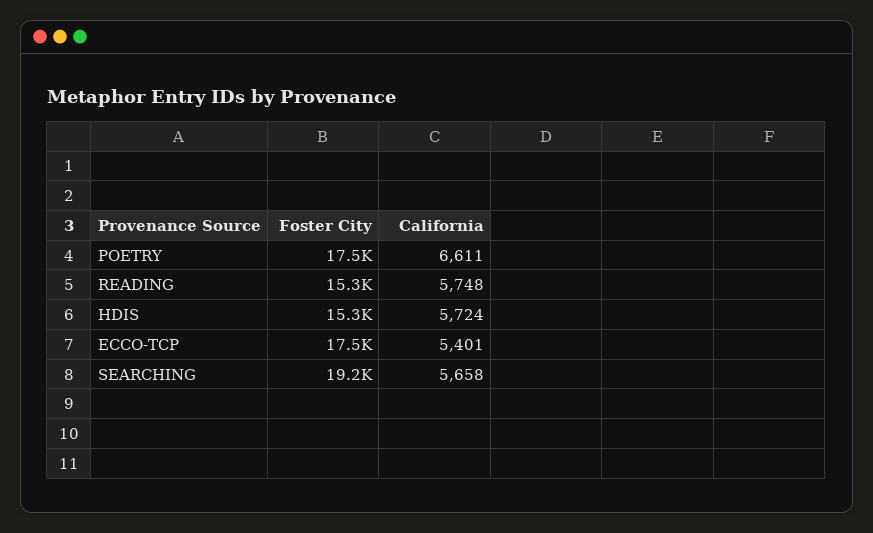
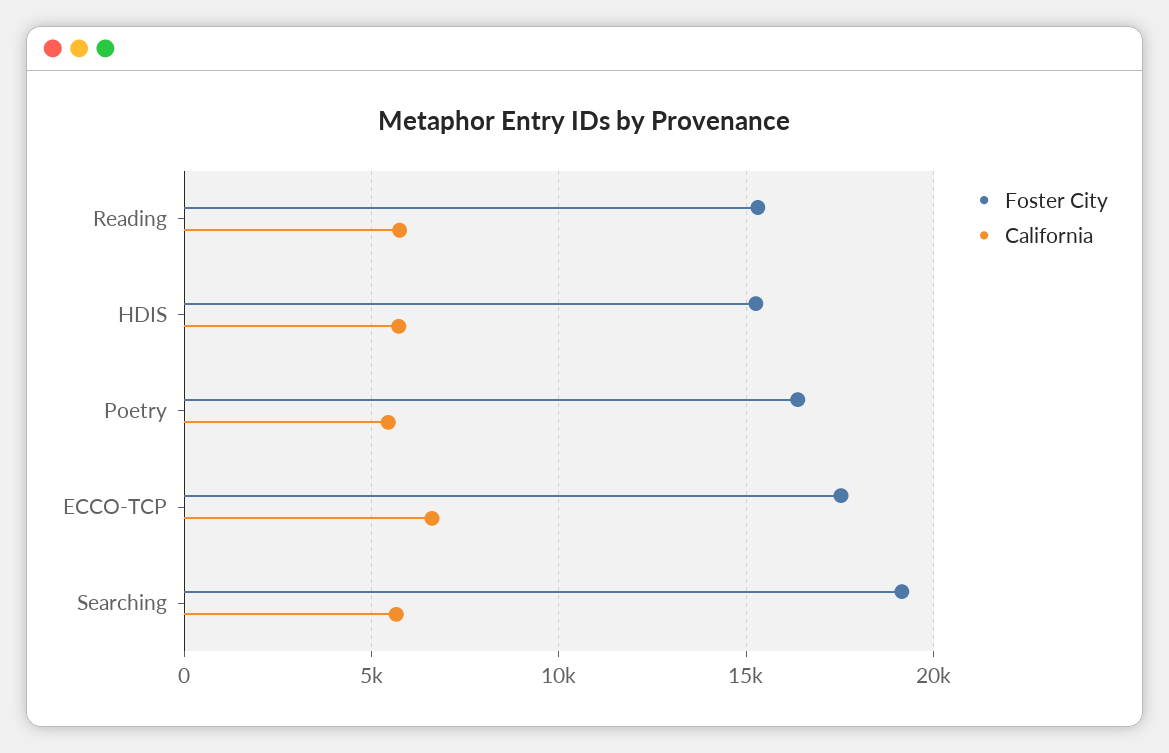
  {
    "Foster City": {
-     "POETRY": 17500,
+     "POETRY": 16500,
      "READING": 15300,
      "HDIS": 15300,
      "ECCO-TCP": 17500,
      "SEARCHING": 19200
    },
    "California": {
-     "POETRY": 6611,
+     "POETRY": 5500,
      "READING": 5748,
      "HDIS": 5724,
-     "ECCO-TCP": 5401,
+     "ECCO-TCP": 6500,
      "SEARCHING": 5658
    }
  }

